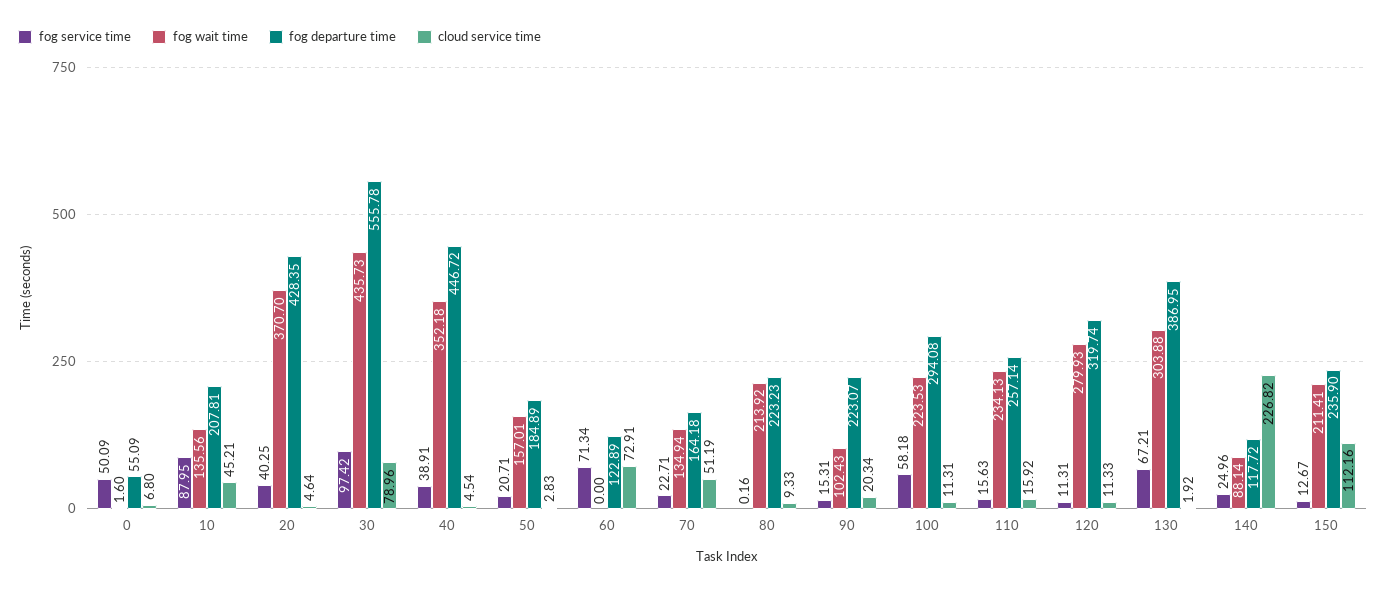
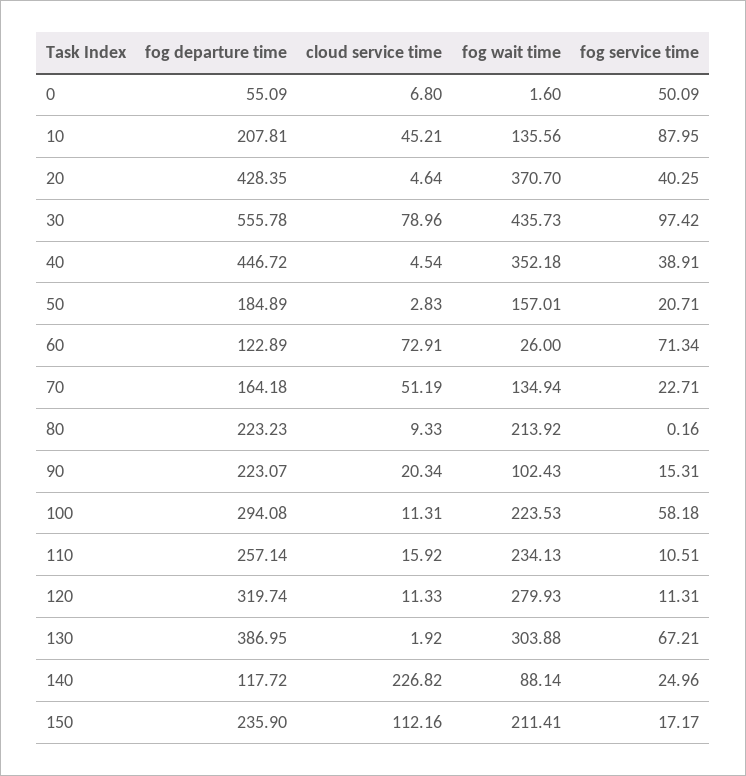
  {
    "fog service time": {
      "0": 50.09,
      "10": 87.95,
      "20": 40.25,
      "30": 97.42,
      "40": 38.91,
      "50": 20.71,
      "60": 71.34,
      "70": 22.71,
      "80": 0.16,
      "90": 15.31,
      "100": 58.18,
-     "110": 15.63,
+     "110": 10.51,
      "120": 11.31,
      "130": 67.21,
      "140": 24.96,
-     "150": 12.67
+     "150": 17.17
    },
    "fog wait time": {
      "0": 1.6,
      "10": 135.56,
      "20": 370.7,
      "30": 435.73,
      "40": 352.18,
      "50": 157.01,
-     "60": 0,
+     "60": 26,
      "70": 134.94,
      "80": 213.92,
      "90": 102.43,
      "100": 223.53,
      "110": 234.13,
      "120": 279.93,
      "130": 303.88,
      "140": 88.14,
      "150": 211.41
    },
    "fog departure time": {
      "0": 55.09,
      "10": 207.81,
      "20": 428.35,
      "30": 555.78,
      "40": 446.72,
      "50": 184.89,
      "60": 122.89,
      "70": 164.18,
      "80": 223.23,
      "90": 223.07,
      "100": 294.08,
      "110": 257.14,
      "120": 319.74,
      "130": 386.95,
      "140": 117.72,
      "150": 235.9
    },
    "cloud service time": {
      "0": 6.8,
      "10": 45.21,
      "20": 4.64,
      "30": 78.96,
      "40": 4.54,
      "50": 2.83,
      "60": 72.91,
      "70": 51.19,
      "80": 9.33,
      "90": 20.34,
      "100": 11.31,
      "110": 15.92,
      "120": 11.33,
      "130": 1.92,
      "140": 226.82,
      "150": 112.16
    }
  }

